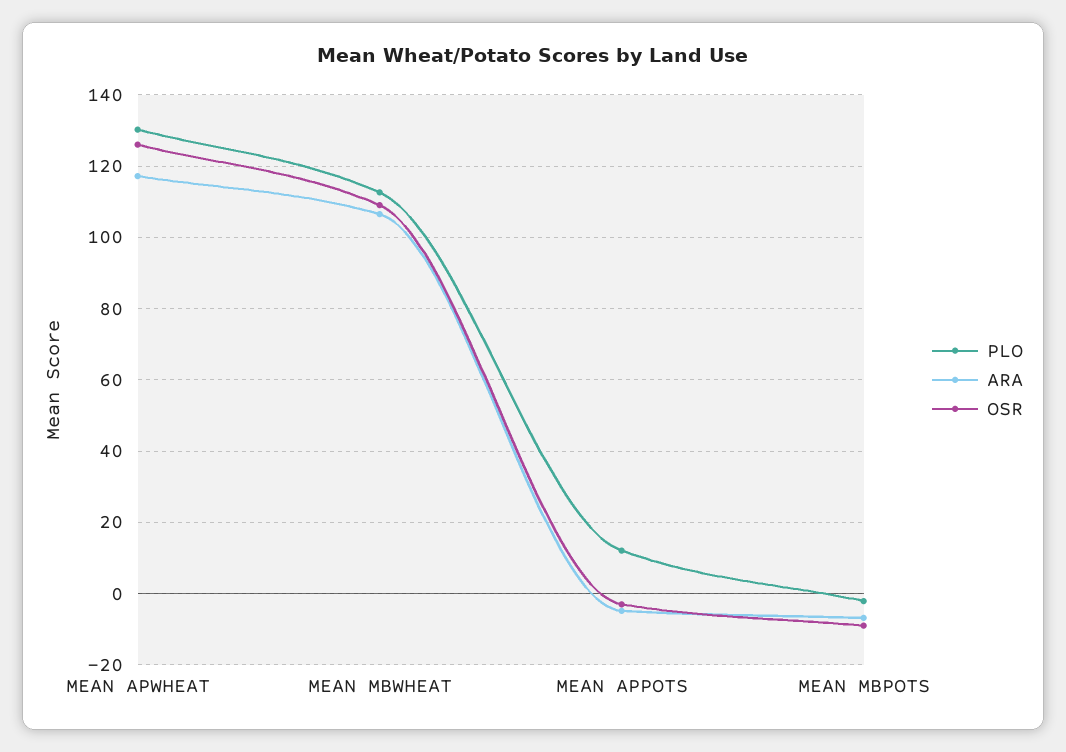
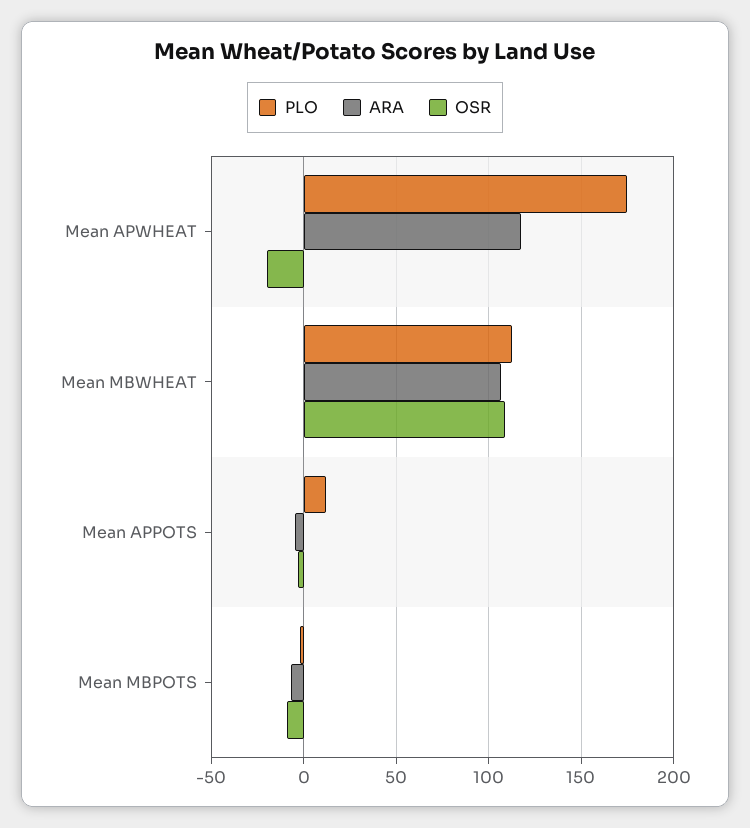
  {
    "PLO": {
-     "MEAN APWHEAT": 130,
+     "MEAN APWHEAT": 175,
      "MEAN MBWHEAT": 112,
      "MEAN APPOTS": 12,
      "MEAN MBPOTS": -2
    },
    "ARA": {
      "MEAN APWHEAT": 118,
      "MEAN MBWHEAT": 106,
      "MEAN APPOTS": -4,
      "MEAN MBPOTS": -6
    },
    "OSR": {
-     "MEAN APWHEAT": 126,
+     "MEAN APWHEAT": -20,
      "MEAN MBWHEAT": 110,
      "MEAN APPOTS": -4,
      "MEAN MBPOTS": -10
    }
  }

